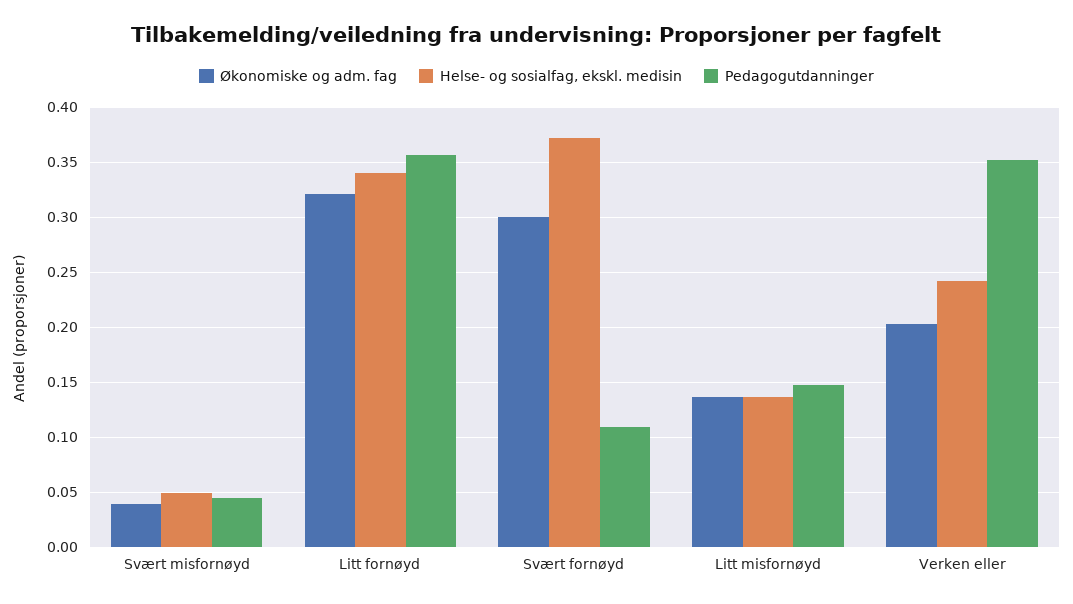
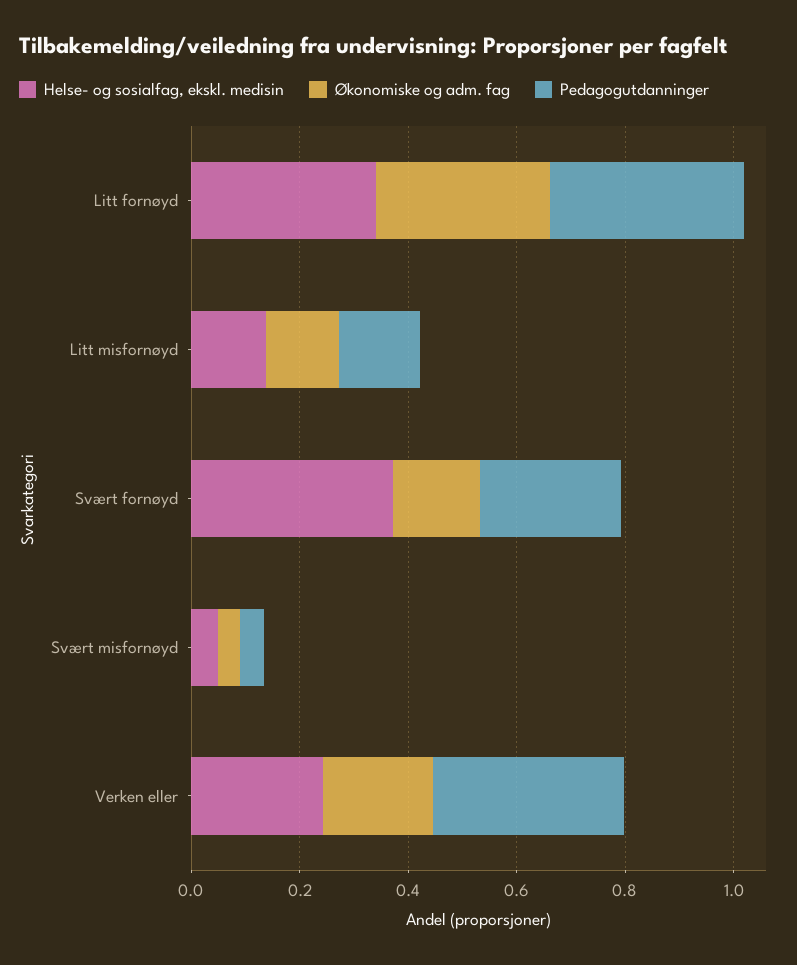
  {
    "Økonomiske og adm. fag": {
      "Svært misfornøyd": 0.04,
      "Litt fornøyd": 0.32,
-     "Svært fornøyd": 0.3,
+     "Svært fornøyd": 0.15,
      "Litt misfornøyd": 0.14,
      "Verken eller": 0.2
    },
    "Helse- og sosialfag, ekskl. medisin": {
      "Svært misfornøyd": 0.05,
      "Litt fornøyd": 0.34,
      "Svært fornøyd": 0.37,
      "Litt misfornøyd": 0.14,
      "Verken eller": 0.24
    },
    "Pedagogutdanninger": {
      "Svært misfornøyd": 0.04,
      "Litt fornøyd": 0.36,
-     "Svært fornøyd": 0.11,
+     "Svært fornøyd": 0.25,
      "Litt misfornøyd": 0.15,
      "Verken eller": 0.35
    }
  }

